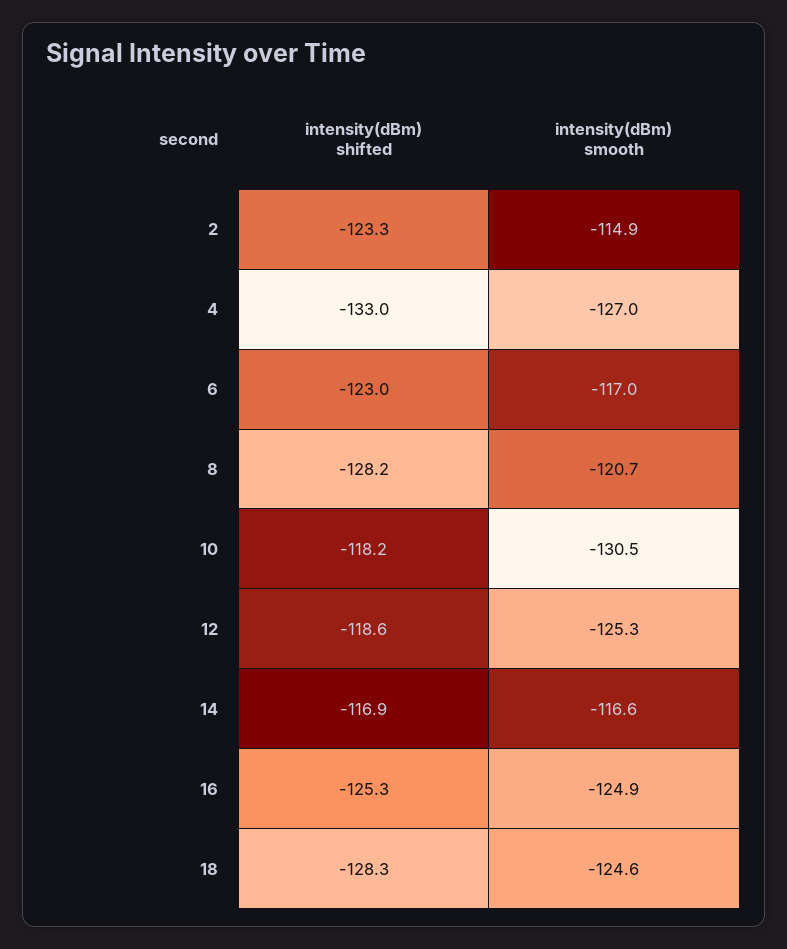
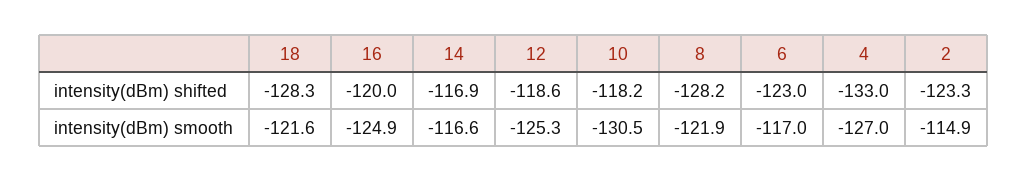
  {
    "intensity(dBm) shifted": {
      "2": -123.3,
      "4": -133,
      "6": -123,
      "8": -128.2,
      "10": -118.2,
      "12": -118.6,
      "14": -116.9,
-     "16": -125.3,
+     "16": -120,
      "18": -128.3
    },
    "intensity(dBm) smooth": {
      "2": -114.9,
      "4": -127,
      "6": -117,
-     "8": -120.7,
+     "8": -121.9,
      "10": -130.5,
      "12": -125.3,
      "14": -116.6,
      "16": -124.9,
-     "18": -124.6
+     "18": -121.6
    }
  }

